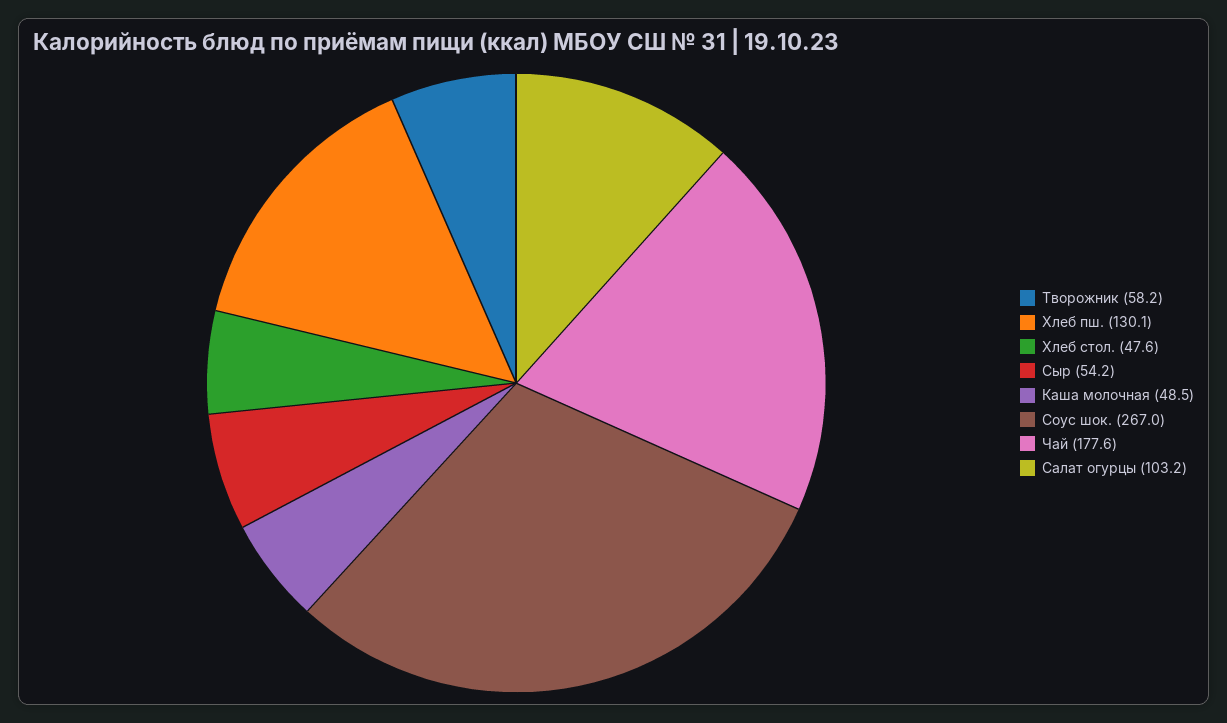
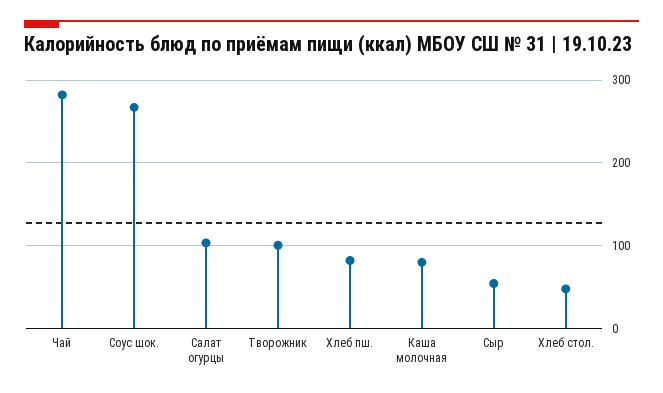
  {
-   "Творожник": 58.2,
+   "Творожник": 100,
-   "Хлеб пш.": 130.1,
+   "Хлеб пш.": 80,
    "Хлеб стол.": 47.6,
    "Сыр": 54.2,
-   "Каша молочная": 48.5,
+   "Каша молочная": 80,
    "Соус шок.": 267,
-   "Чай": 177.6,
+   "Чай": 280,
    "Салат огурцы": 103.2
  }

